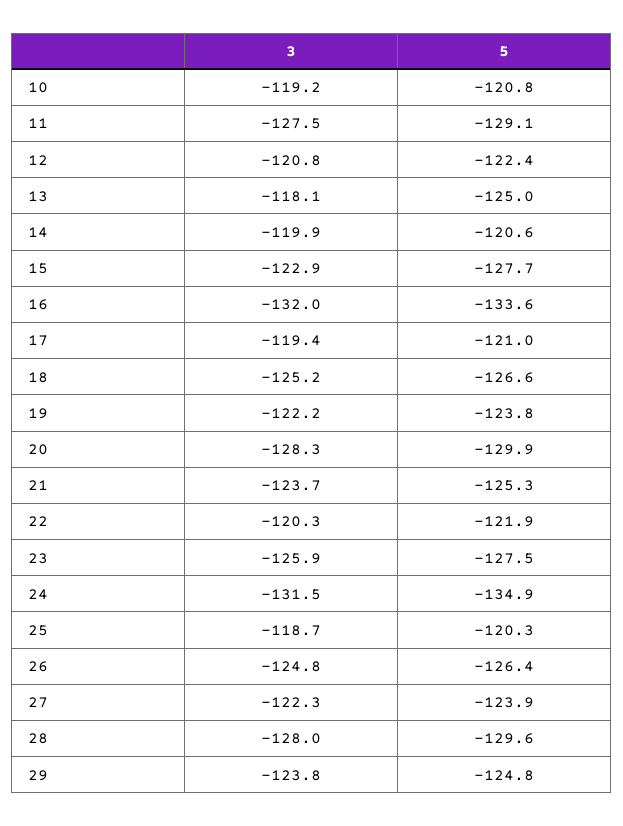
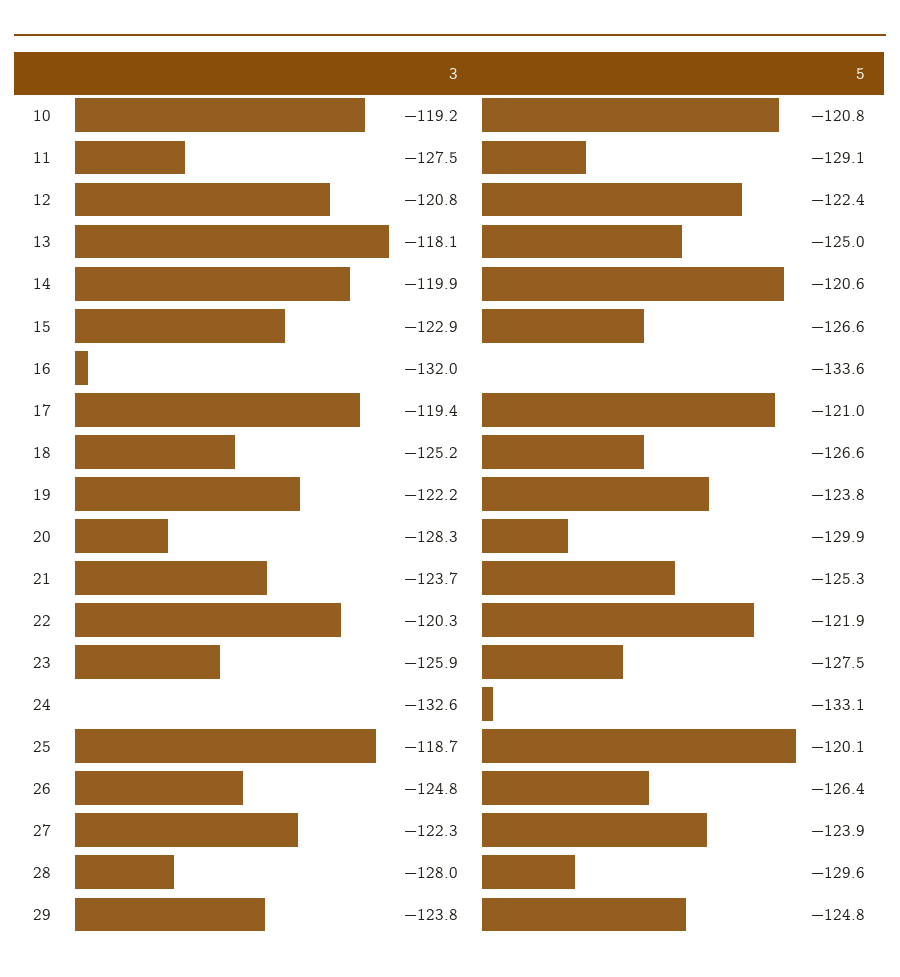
  {
    "3": {
      "10": -119.2,
      "11": -127.5,
      "12": -120.8,
      "13": -118.1,
      "14": -119.9,
      "15": -122.9,
      "16": -132,
      "17": -119.4,
      "18": -125.2,
      "19": -122.2,
      "20": -128.3,
      "21": -123.7,
      "22": -120.3,
      "23": -125.9,
-     "24": -131.5,
+     "24": -132.6,
      "25": -118.7,
      "26": -124.8,
      "27": -122.3,
      "28": -128,
      "29": -123.8
    },
    "5": {
      "10": -120.8,
      "11": -129.1,
      "12": -122.4,
      "13": -125,
      "14": -120.6,
-     "15": -127.7,
+     "15": -126.6,
      "16": -133.6,
      "17": -121,
      "18": -126.6,
      "19": -123.8,
      "20": -129.9,
      "21": -125.3,
      "22": -121.9,
      "23": -127.5,
-     "24": -134.9,
+     "24": -133.1,
-     "25": -120.3,
+     "25": -120.1,
      "26": -126.4,
      "27": -123.9,
      "28": -129.6,
      "29": -124.8
    }
  }

